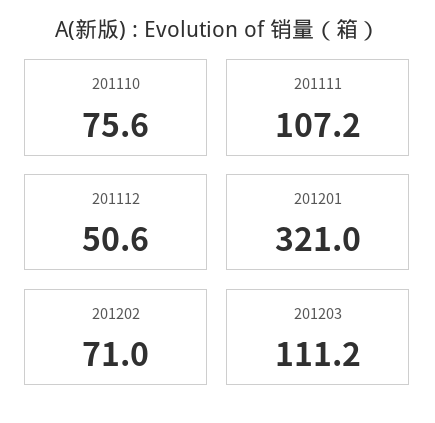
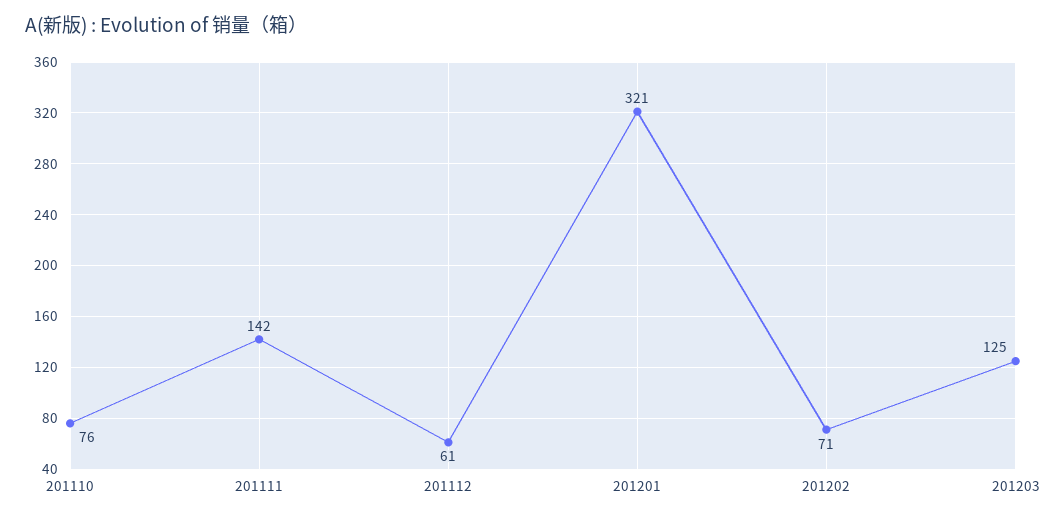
  {
    "201110": 75.6,
-   "201111": 107.2,
+   "201111": 142,
-   "201112": 50.6,
+   "201112": 61,
    "201201": 321,
    "201202": 71,
-   "201203": 111.2
+   "201203": 125
  }

